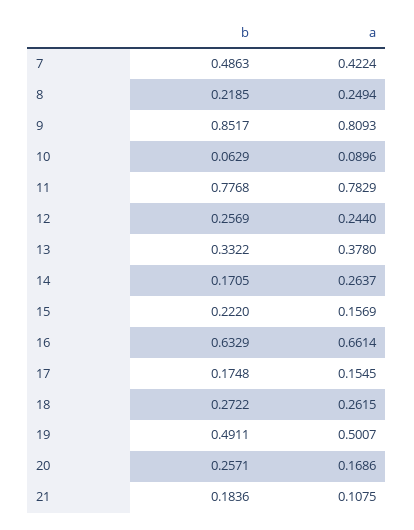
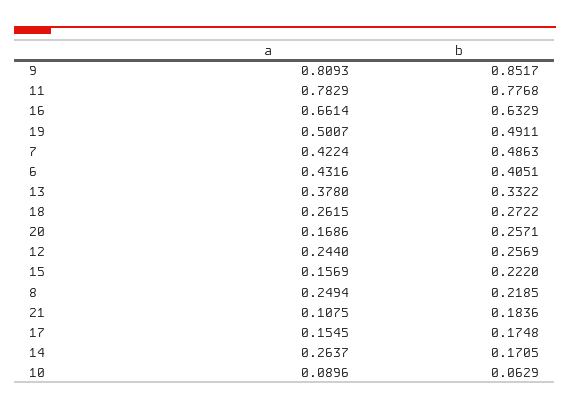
  {
    "b": {
      "7": 0.4863,
      "8": 0.2185,
      "9": 0.8517,
      "10": 0.0629,
      "11": 0.7768,
      "12": 0.2569,
      "13": 0.3322,
      "14": 0.1705,
      "15": 0.222,
      "16": 0.6329,
      "17": 0.1748,
      "18": 0.2722,
      "19": 0.4911,
      "20": 0.2571,
-     "21": 0.1836
+     "21": 0.1836,
+     "6": 0.4051
    },
    "a": {
      "7": 0.4224,
      "8": 0.2494,
      "9": 0.8093,
      "10": 0.0896,
      "11": 0.7829,
      "12": 0.244,
      "13": 0.378,
      "14": 0.2637,
      "15": 0.1569,
      "16": 0.6614,
      "17": 0.1545,
      "18": 0.2615,
      "19": 0.5007,
      "20": 0.1686,
-     "21": 0.1075
+     "21": 0.1075,
+     "6": 0.4316
    }
  }

